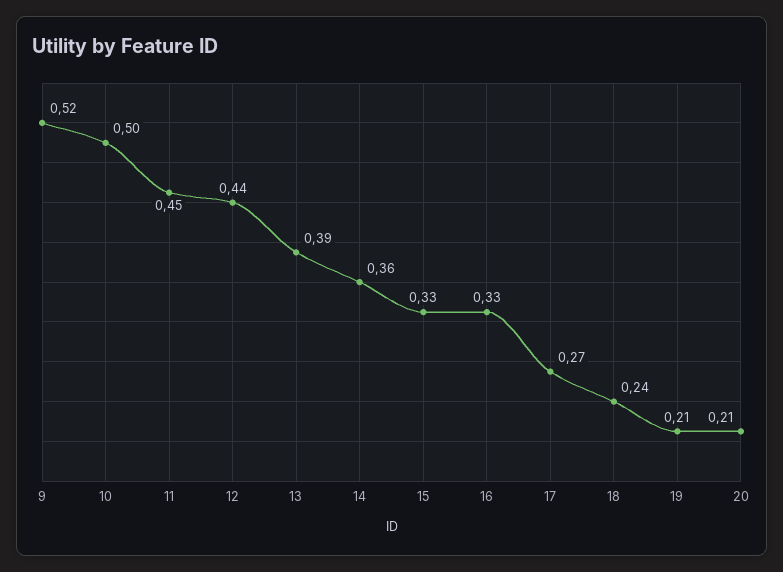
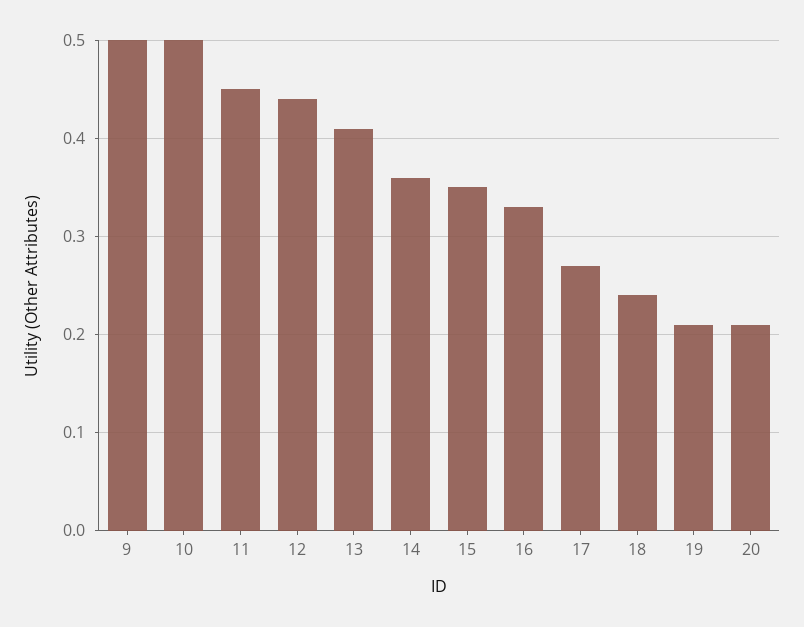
  {
-   "9": 0.52,
+   "9": 0.5,
    "10": 0.5,
    "11": 0.45,
    "12": 0.44,
-   "13": 0.39,
+   "13": 0.41,
    "14": 0.36,
-   "15": 0.33,
+   "15": 0.35,
    "16": 0.33,
    "17": 0.27,
    "18": 0.24,
    "19": 0.21,
    "20": 0.21
  }

